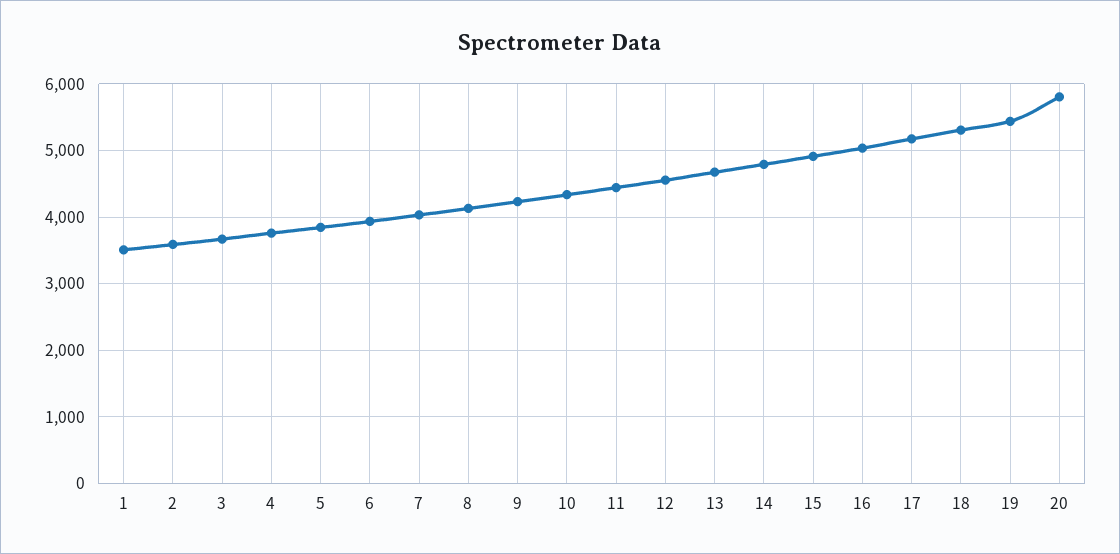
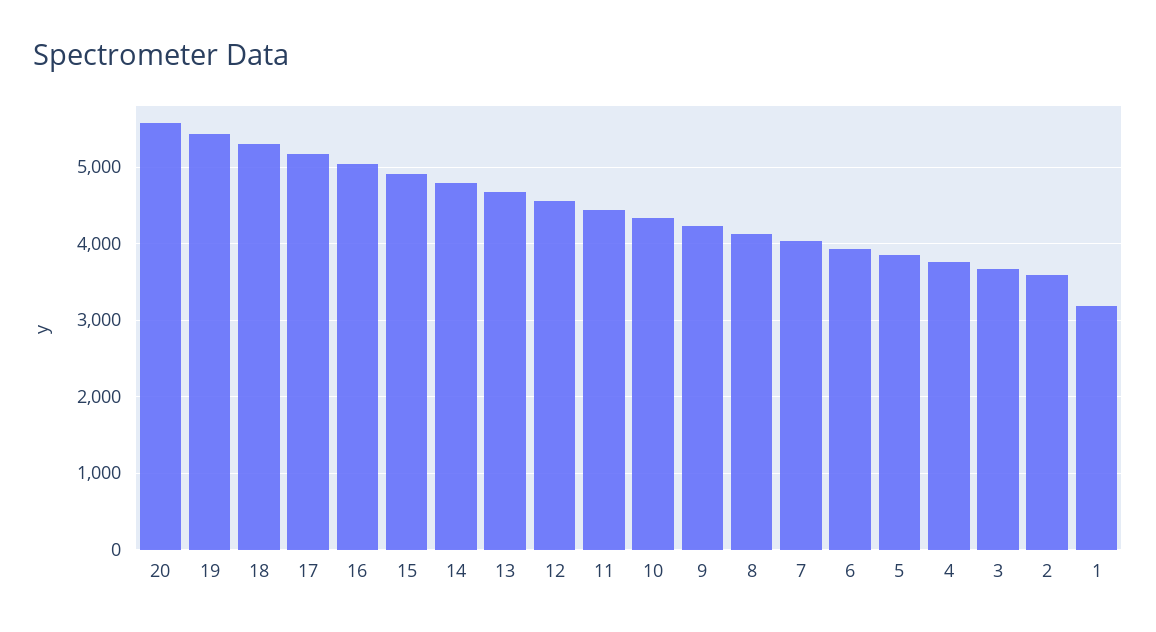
  {
-   "1": 3500,
+   "1": 3200,
    "2": 3600,
    "3": 3700,
    "4": 3800,
    "5": 3800,
    "6": 3900,
    "7": 4000,
    "8": 4100,
    "9": 4200,
    "10": 4300,
    "11": 4400,
    "12": 4600,
    "13": 4700,
    "14": 4800,
    "15": 4900,
    "16": 5000,
    "17": 5200,
    "18": 5300,
    "19": 5400,
-   "20": 5800
+   "20": 5600
  }

